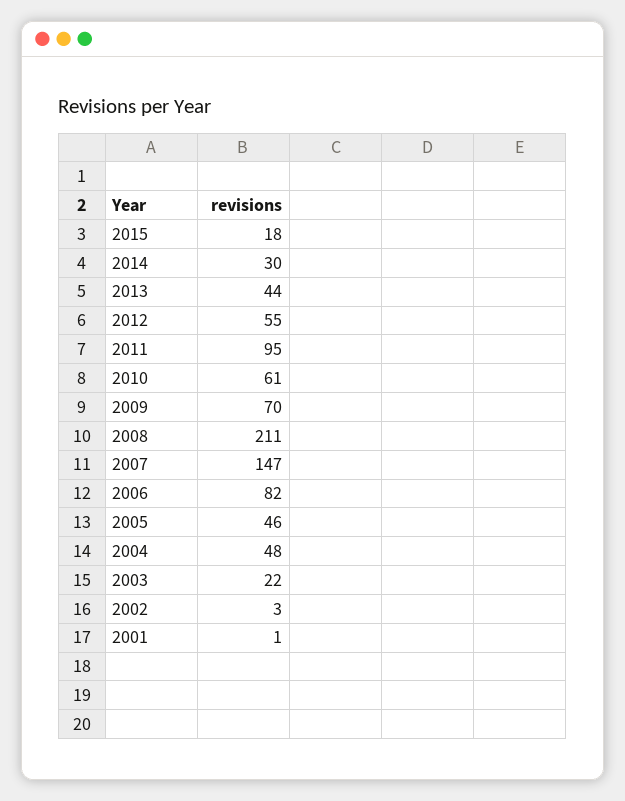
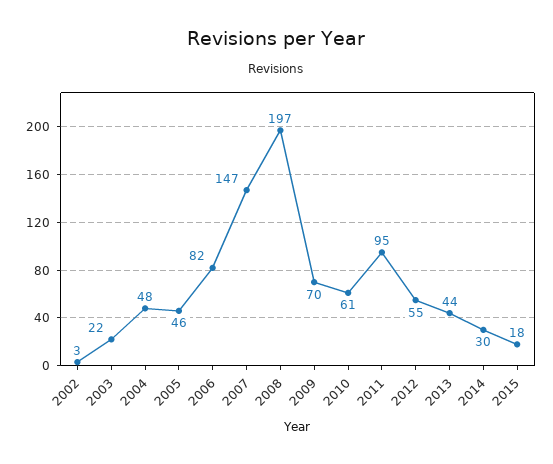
  {
    "2015": 18,
    "2014": 30,
    "2013": 44,
    "2012": 55,
    "2011": 95,
    "2010": 61,
    "2009": 70,
-   "2008": 211,
+   "2008": 197,
    "2007": 147,
    "2006": 82,
    "2005": 46,
    "2004": 48,
    "2003": 22,
-   "2002": 3,
+   "2002": 3
-   "2001": 1
  }

